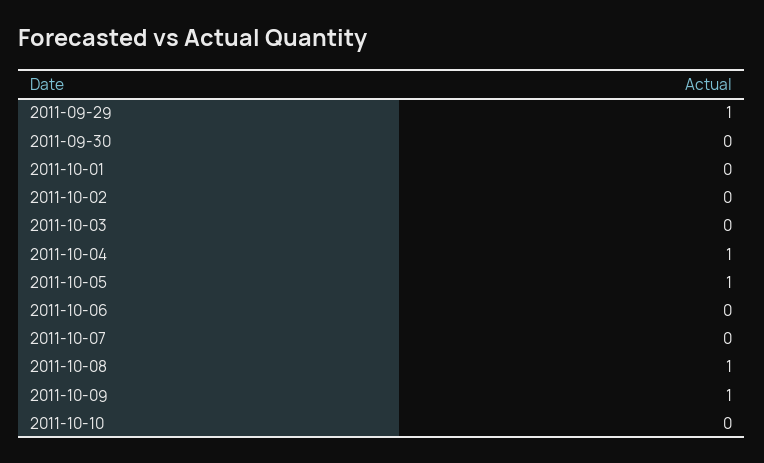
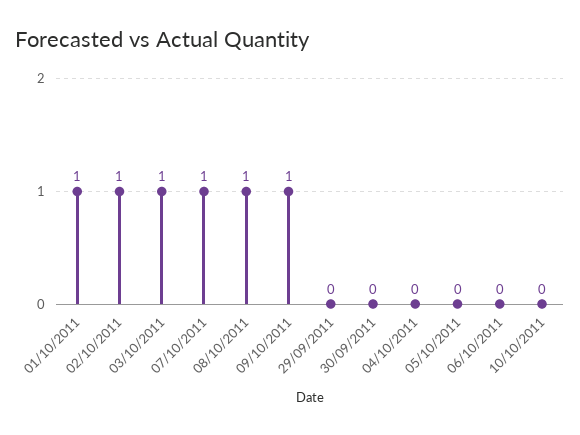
  {
-   "2011-09-29": 1,
+   "2011-09-29": 0,
    "2011-09-30": 0,
-   "2011-10-01": 0,
+   "2011-10-01": 1,
-   "2011-10-02": 0,
+   "2011-10-02": 1,
-   "2011-10-03": 0,
+   "2011-10-03": 1,
-   "2011-10-04": 1,
+   "2011-10-04": 0,
-   "2011-10-05": 1,
+   "2011-10-05": 0,
    "2011-10-06": 0,
-   "2011-10-07": 0,
+   "2011-10-07": 1,
    "2011-10-08": 1,
    "2011-10-09": 1,
    "2011-10-10": 0
  }

